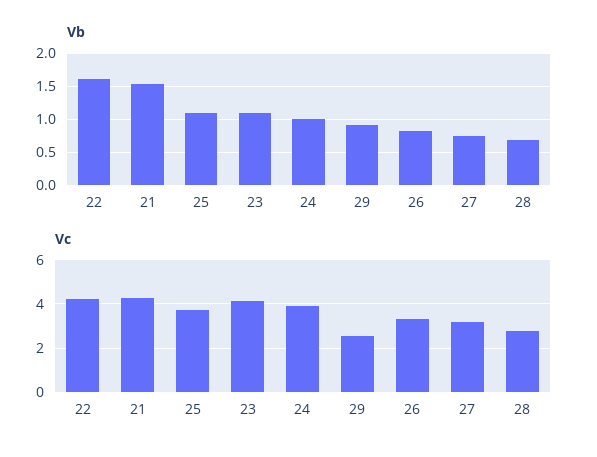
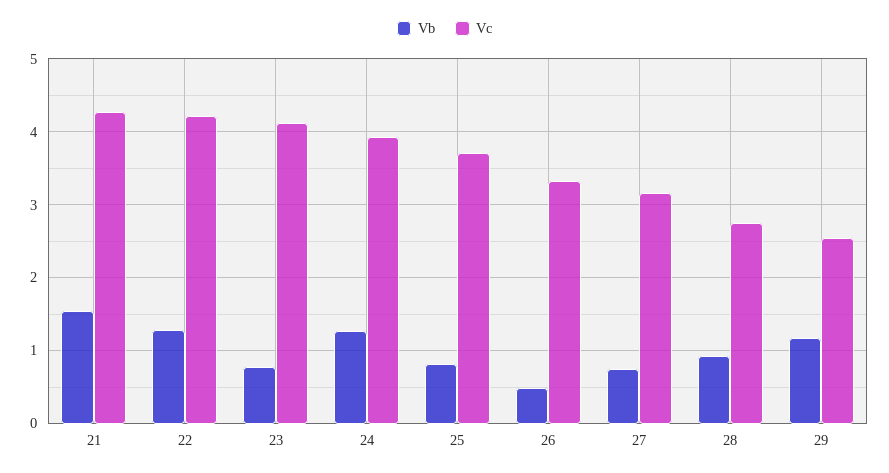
  {
    "Vb": {
-     "22": 1.6,
+     "22": 1.3,
      "21": 1.5,
-     "25": 1.1,
+     "25": 0.8,
-     "23": 1.1,
+     "23": 0.8,
-     "24": 1,
+     "24": 1.3,
-     "29": 0.9,
+     "29": 1.2,
-     "26": 0.8,
+     "26": 0.5,
      "27": 0.8,
-     "28": 0.7
+     "28": 0.9
    },
    "Vc": {
      "22": 4.2,
      "21": 4.3,
      "25": 3.7,
      "23": 4.1,
      "24": 3.9,
      "29": 2.5,
      "26": 3.3,
      "27": 3.2,
      "28": 2.8
    }
  }

